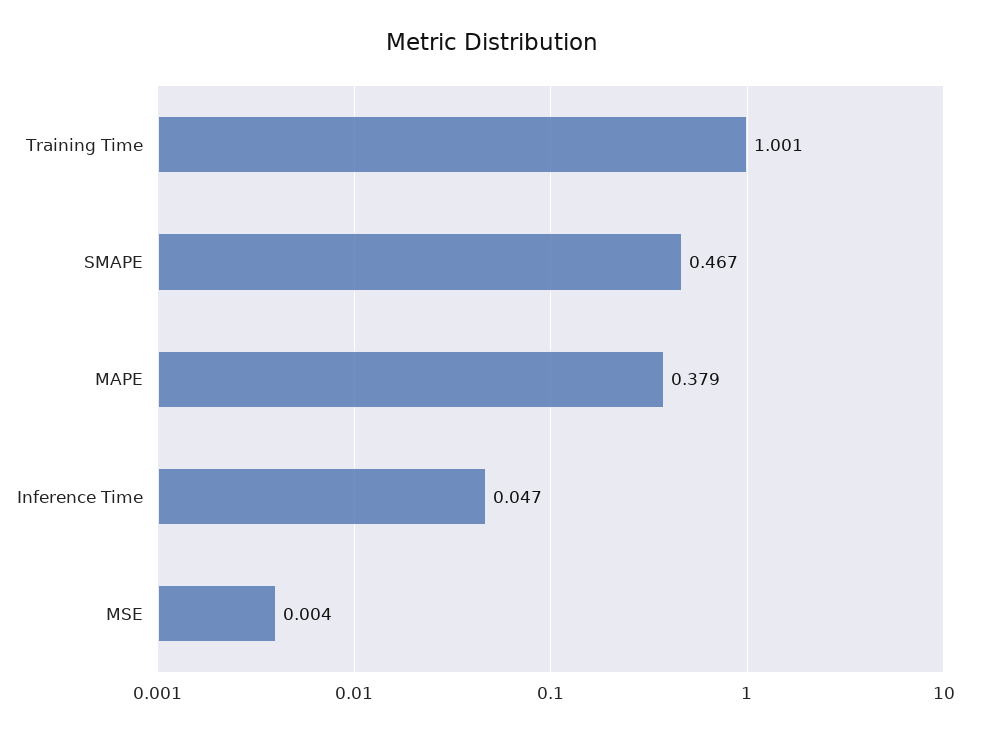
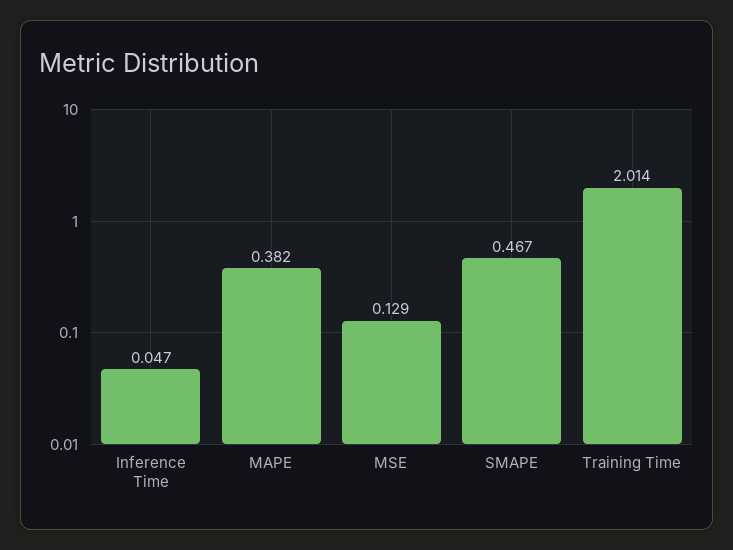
  {
-   "Training Time": 1.001,
+   "Training Time": 2.014,
    "SMAPE": 0.467,
-   "MAPE": 0.379,
+   "MAPE": 0.382,
    "Inference Time": 0.047,
-   "MSE": 0.004
+   "MSE": 0.129
  }

